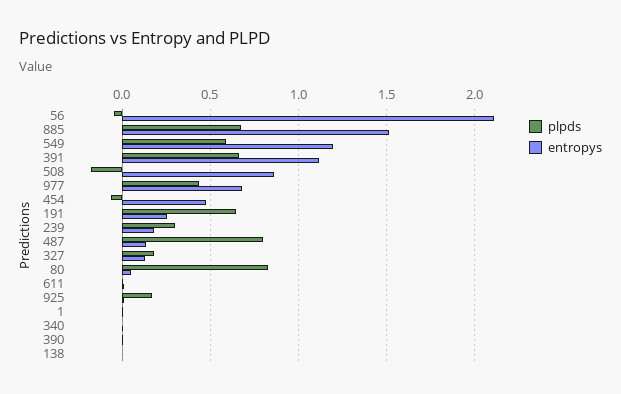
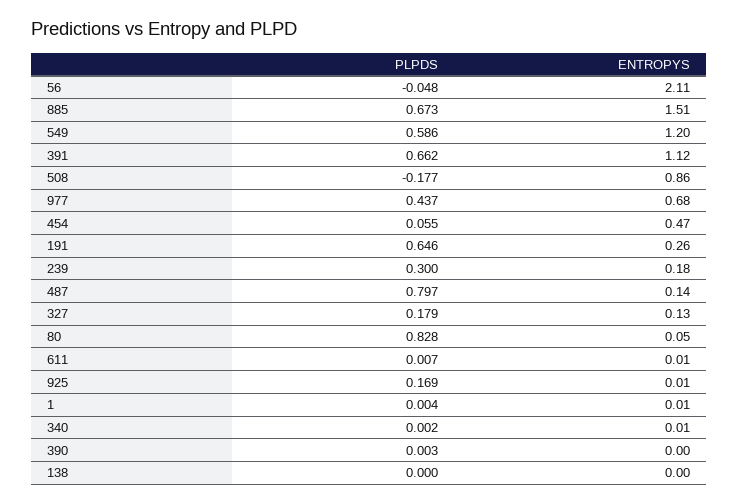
  {
    "plpds": {
      "56": -0.048,
      "885": 0.673,
      "549": 0.586,
      "391": 0.662,
      "508": -0.177,
      "977": 0.437,
-     "454": -0.05,
+     "454": 0.055,
      "191": 0.646,
      "239": 0.3,
      "487": 0.797,
      "327": 0.179,
      "80": 0.828,
      "611": 0.007,
      "925": 0.169,
      "1": 0.004,
      "340": 0.002,
      "390": 0.003,
      "138": 0
    },
    "entropys": {
      "56": 2.11,
      "885": 1.51,
      "549": 1.2,
      "391": 1.12,
      "508": 0.86,
      "977": 0.68,
      "454": 0.47,
      "191": 0.26,
      "239": 0.18,
      "487": 0.14,
      "327": 0.13,
      "80": 0.05,
      "611": 0.01,
      "925": 0.01,
      "1": 0.01,
      "340": 0.01,
      "390": 0,
      "138": 0
    }
  }

